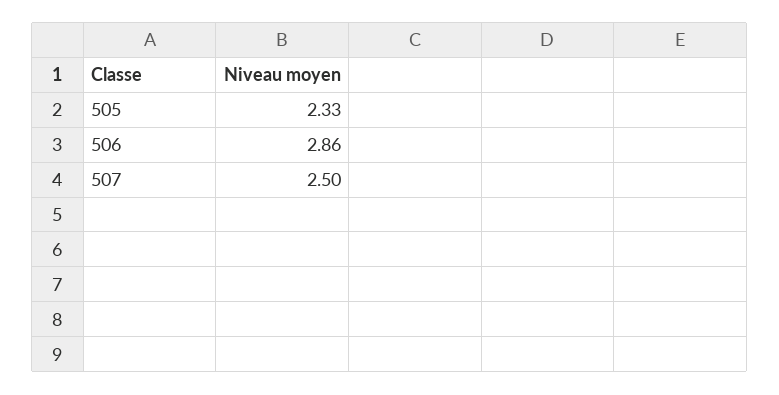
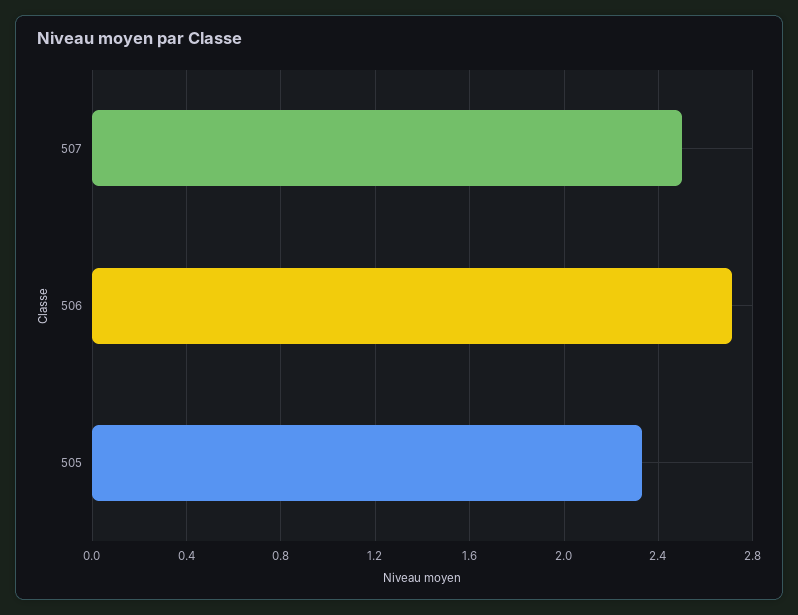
  {
    "505": 2.33,
-   "506": 2.86,
+   "506": 2.7,
    "507": 2.5
  }

